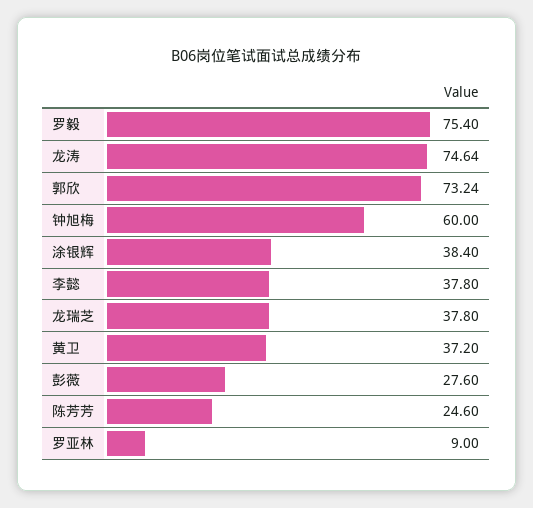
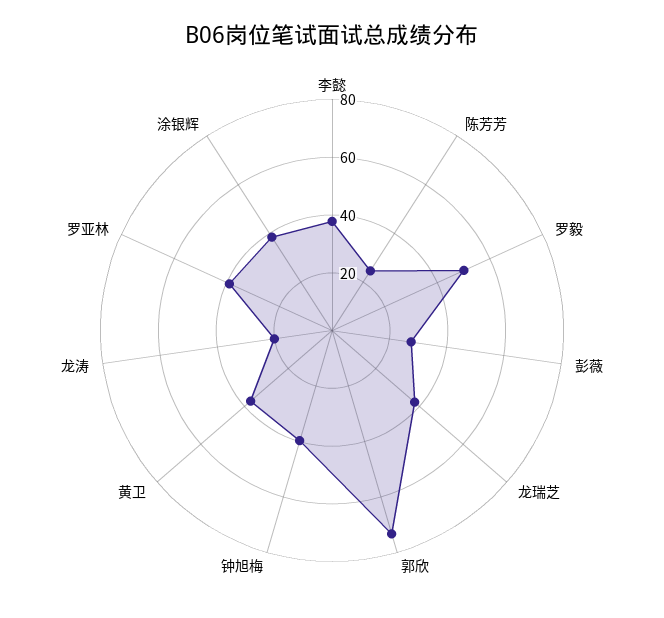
  {
-   "罗毅": 75.4,
+   "罗毅": 50,
-   "龙涛": 74.64,
+   "龙涛": 20,
    "郭欣": 73.24,
-   "钟旭梅": 60,
+   "钟旭梅": 40,
    "涂银辉": 38.4,
    "李懿": 37.8,
    "龙瑞芝": 37.8,
    "黄卫": 37.2,
    "彭薇": 27.6,
    "陈芳芳": 24.6,
-   "罗亚林": 9
+   "罗亚林": 40
  }

